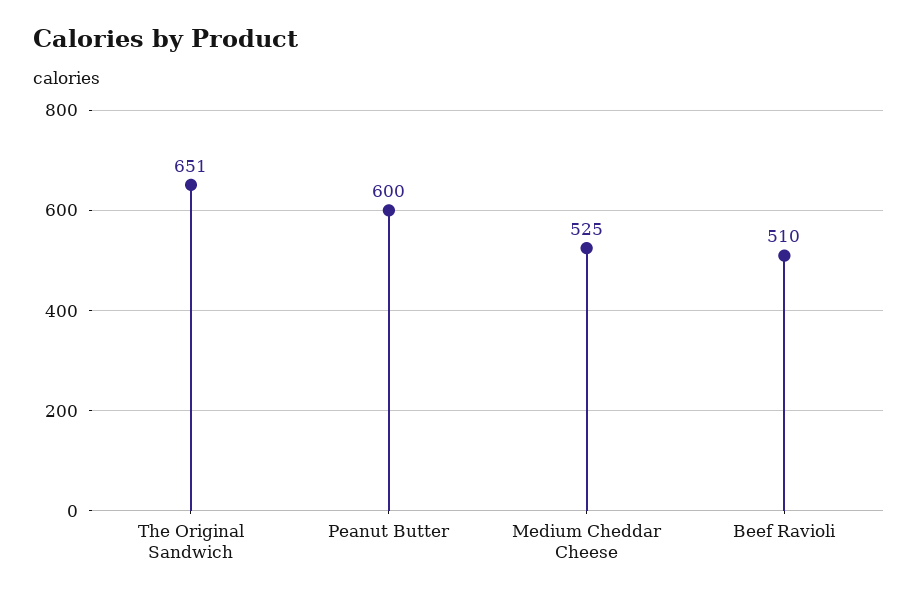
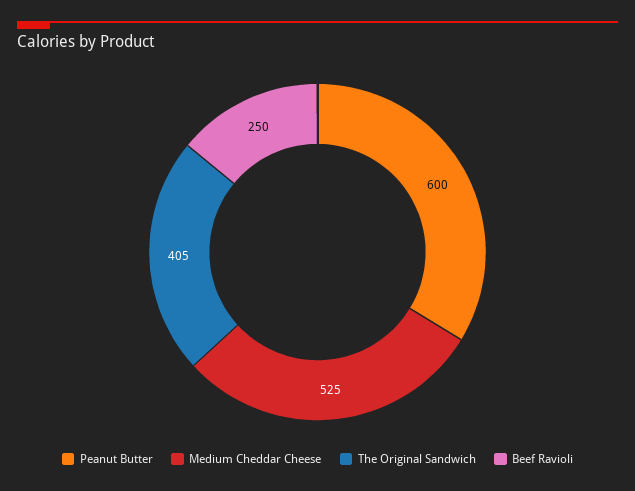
  {
-   "The Original Sandwich": 651,
+   "The Original Sandwich": 405,
    "Peanut Butter": 600,
    "Medium Cheddar Cheese": 525,
-   "Beef Ravioli": 510
+   "Beef Ravioli": 250
  }

